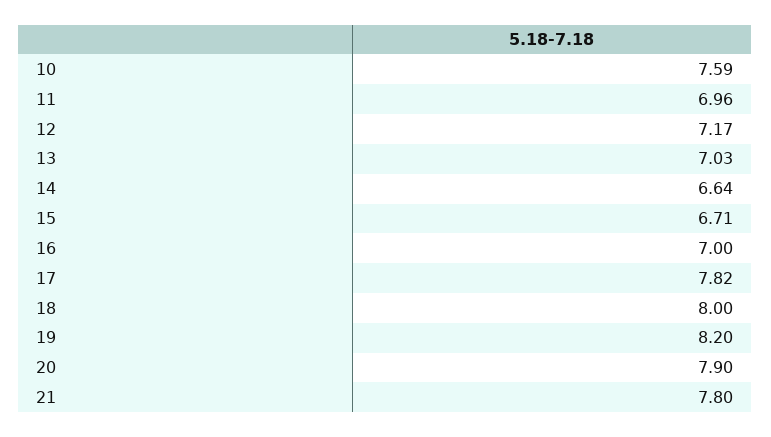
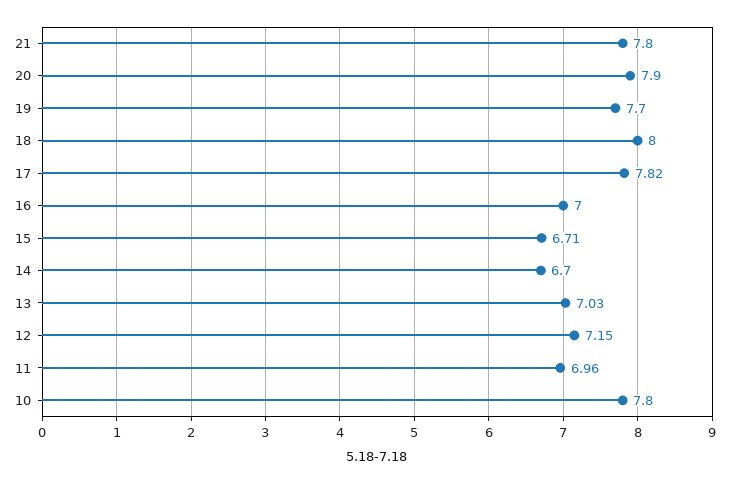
  {
-   "10": 7.59,
+   "10": 7.8,
    "11": 6.96,
-   "12": 7.17,
+   "12": 7.15,
    "13": 7.03,
-   "14": 6.64,
+   "14": 6.7,
    "15": 6.71,
    "16": 7,
    "17": 7.82,
    "18": 8,
-   "19": 8.2,
+   "19": 7.7,
    "20": 7.9,
    "21": 7.8
  }

